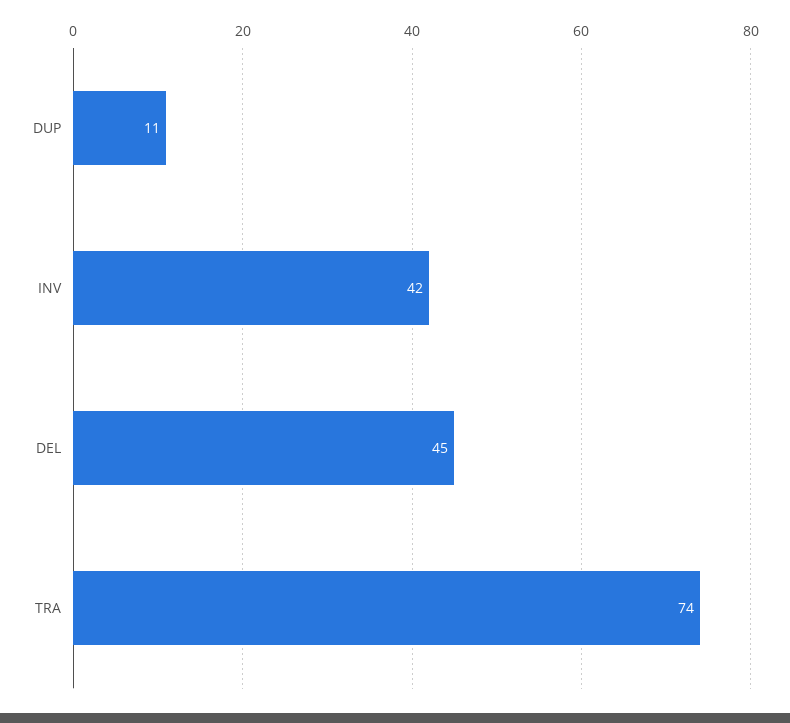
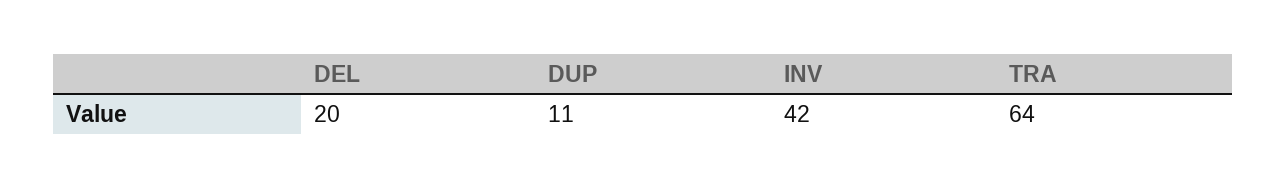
  {
    "DUP": 11,
    "INV": 42,
-   "DEL": 45,
+   "DEL": 20,
-   "TRA": 74
+   "TRA": 64
  }

